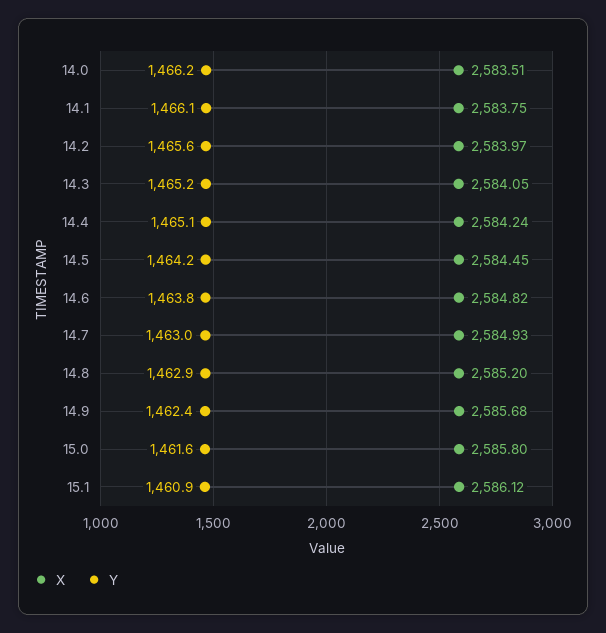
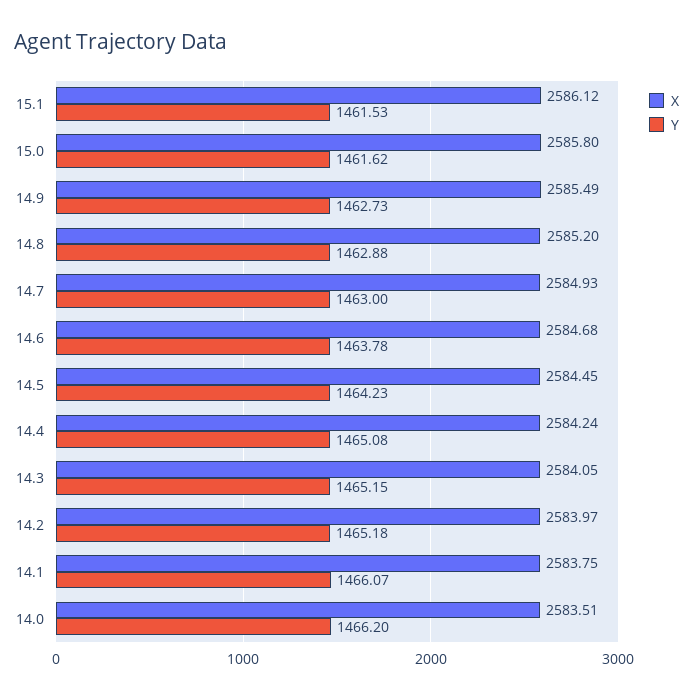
  {
    "X": {
      "14.0": 2583.51,
      "14.1": 2583.75,
      "14.2": 2583.97,
      "14.3": 2584.05,
      "14.4": 2584.24,
      "14.5": 2584.45,
-     "14.6": 2584.82,
+     "14.6": 2584.68,
      "14.7": 2584.93,
      "14.8": 2585.2,
-     "14.9": 2585.68,
+     "14.9": 2585.49,
      "15.0": 2585.8,
      "15.1": 2586.12
    },
    "Y": {
      "14.0": 1466.2,
      "14.1": 1466.07,
-     "14.2": 1465.6,
+     "14.2": 1465.18,
      "14.3": 1465.15,
      "14.4": 1465.08,
      "14.5": 1464.23,
      "14.6": 1463.78,
      "14.7": 1463,
      "14.8": 1462.88,
-     "14.9": 1462.4,
+     "14.9": 1462.73,
      "15.0": 1461.62,
-     "15.1": 1460.9
+     "15.1": 1461.53
    }
  }

